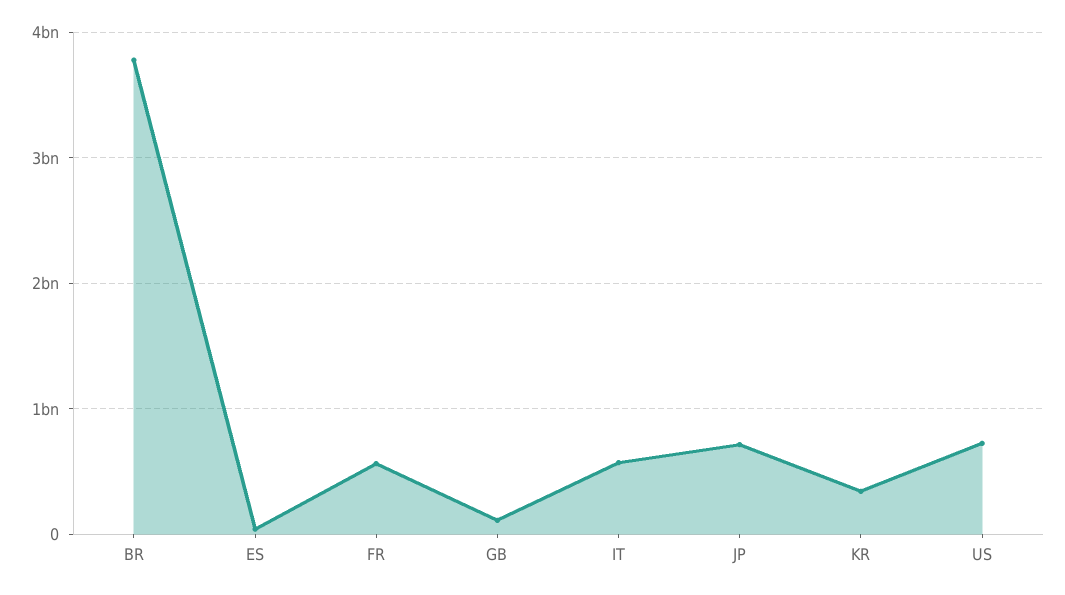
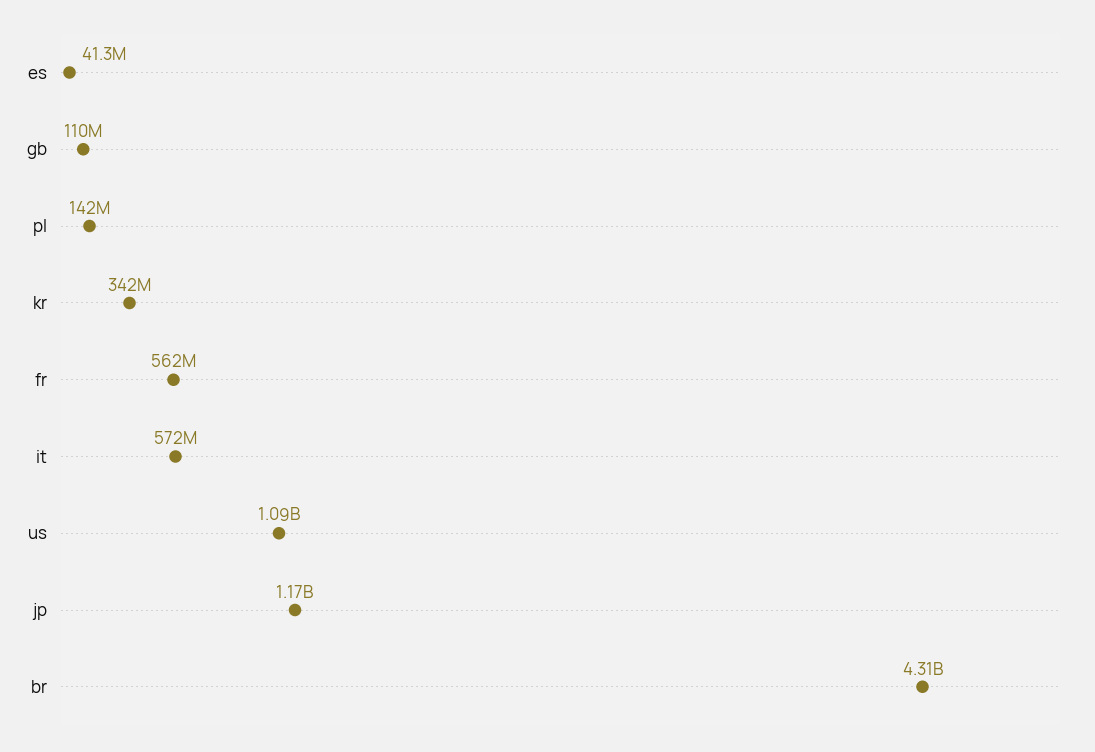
  {
-   "BR": 3800000000,
+   "BR": 4310000000,
    "ES": 41300000,
    "FR": 562000000,
    "GB": 110000000,
    "IT": 572000000,
-   "JP": 700000000,
+   "JP": 1170000000,
    "KR": 342000000,
-   "US": 700000000
+   "US": 1090000000,
+   "pl": 142000000
  }

